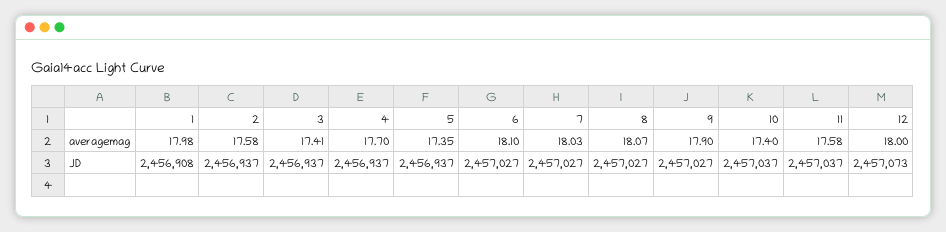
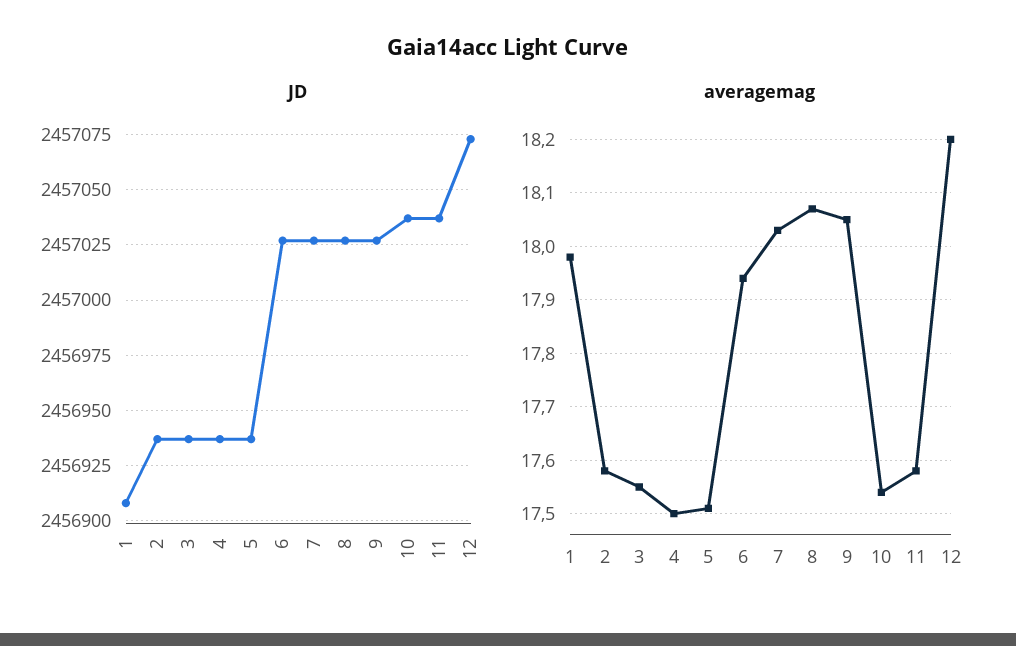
  {
    "averagemag": {
      "1": 17.98,
      "2": 17.58,
-     "3": 17.41,
+     "3": 17.55,
-     "4": 17.7,
+     "4": 17.5,
-     "5": 17.35,
+     "5": 17.5,
-     "6": 18.1,
+     "6": 17.95,
      "7": 18.03,
      "8": 18.07,
-     "9": 17.9,
+     "9": 18.05,
-     "10": 17.4,
+     "10": 17.55,
      "11": 17.58,
-     "12": 18
+     "12": 18.2
    },
    "JD": {
      "1": 2456908,
      "2": 2456937,
      "3": 2456937,
      "4": 2456937,
      "5": 2456937,
      "6": 2457027,
      "7": 2457027,
      "8": 2457027,
      "9": 2457027,
      "10": 2457037,
      "11": 2457037,
      "12": 2457073
    }
  }

